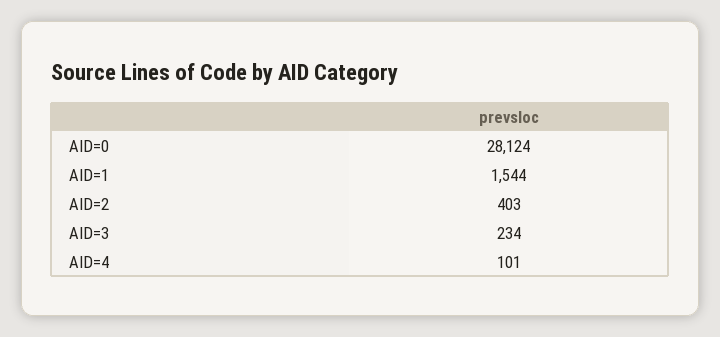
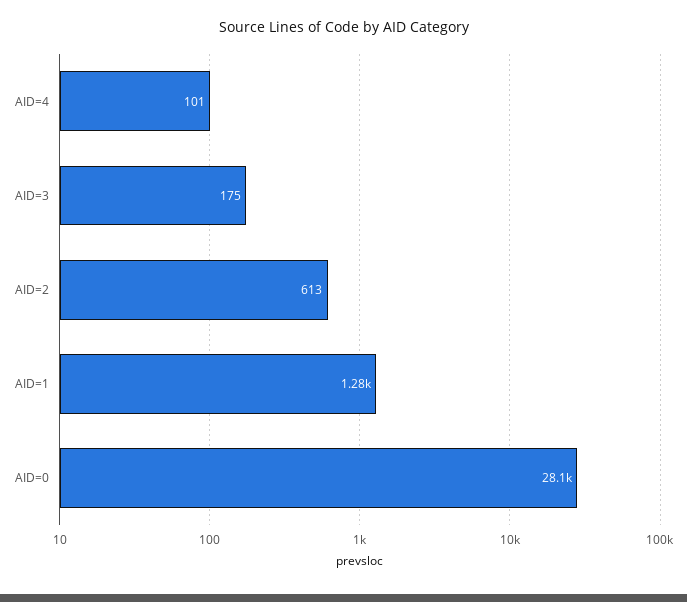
  {
    "AID=0": 28124,
-   "AID=1": 1544,
+   "AID=1": 1280,
-   "AID=2": 403,
+   "AID=2": 613,
-   "AID=3": 234,
+   "AID=3": 175,
    "AID=4": 101
  }

